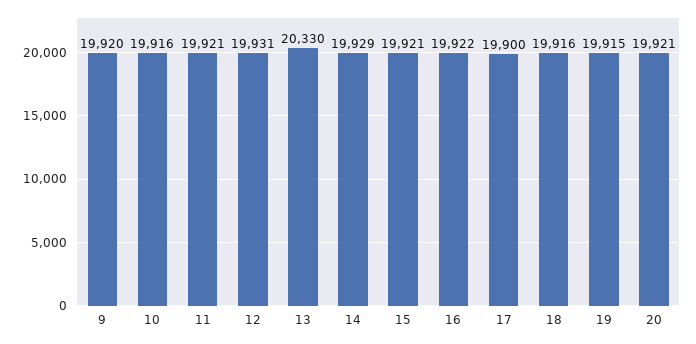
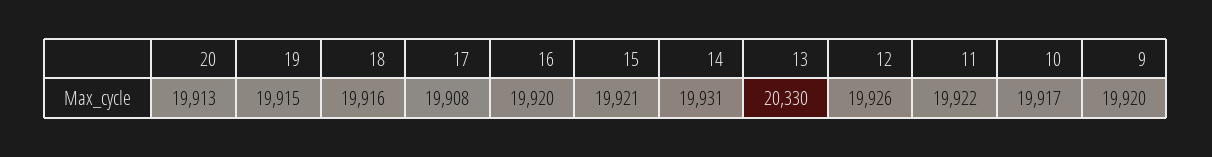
  {
    "9": 19920,
-   "10": 19916,
+   "10": 19917,
-   "11": 19921,
+   "11": 19922,
-   "12": 19931,
+   "12": 19926,
    "13": 20330,
-   "14": 19929,
+   "14": 19931,
    "15": 19921,
-   "16": 19922,
+   "16": 19920,
-   "17": 19900,
+   "17": 19908,
    "18": 19916,
    "19": 19915,
-   "20": 19921
+   "20": 19913
  }

